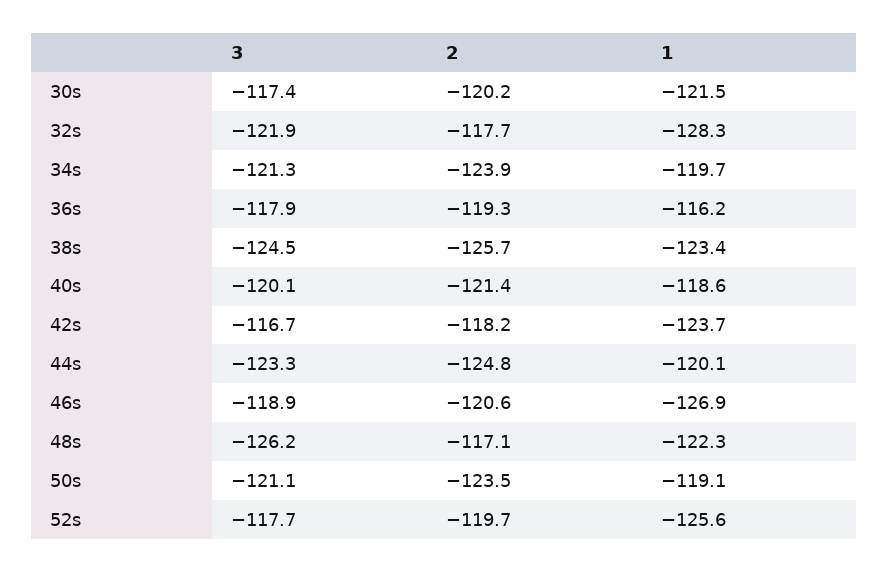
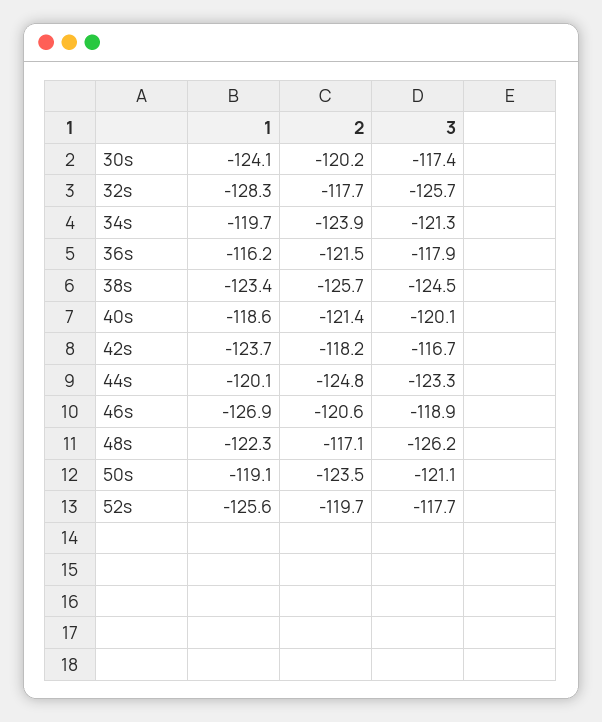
  {
    "3": {
      "30s": -117.4,
-     "32s": -121.9,
+     "32s": -125.7,
      "34s": -121.3,
      "36s": -117.9,
      "38s": -124.5,
      "40s": -120.1,
      "42s": -116.7,
      "44s": -123.3,
      "46s": -118.9,
      "48s": -126.2,
      "50s": -121.1,
      "52s": -117.7
    },
    "2": {
      "30s": -120.2,
      "32s": -117.7,
      "34s": -123.9,
-     "36s": -119.3,
+     "36s": -121.5,
      "38s": -125.7,
      "40s": -121.4,
      "42s": -118.2,
      "44s": -124.8,
      "46s": -120.6,
      "48s": -117.1,
      "50s": -123.5,
      "52s": -119.7
    },
    "1": {
-     "30s": -121.5,
+     "30s": -124.1,
      "32s": -128.3,
      "34s": -119.7,
      "36s": -116.2,
      "38s": -123.4,
      "40s": -118.6,
      "42s": -123.7,
      "44s": -120.1,
      "46s": -126.9,
      "48s": -122.3,
      "50s": -119.1,
      "52s": -125.6
    }
  }

